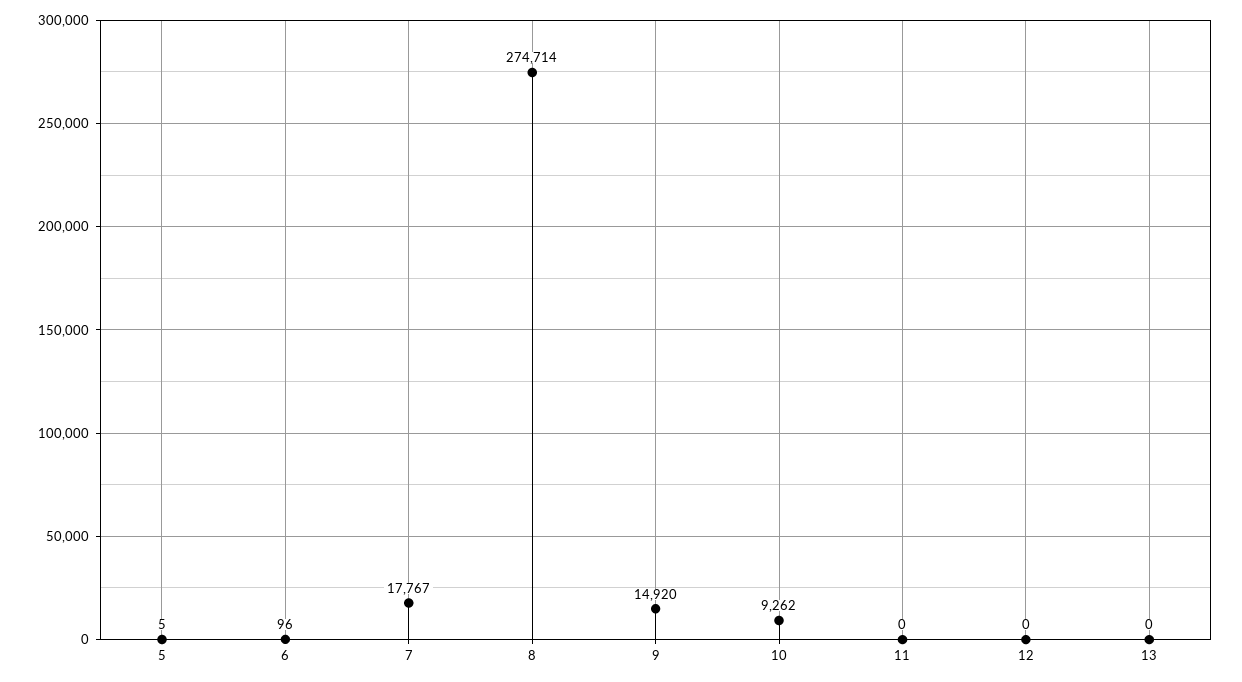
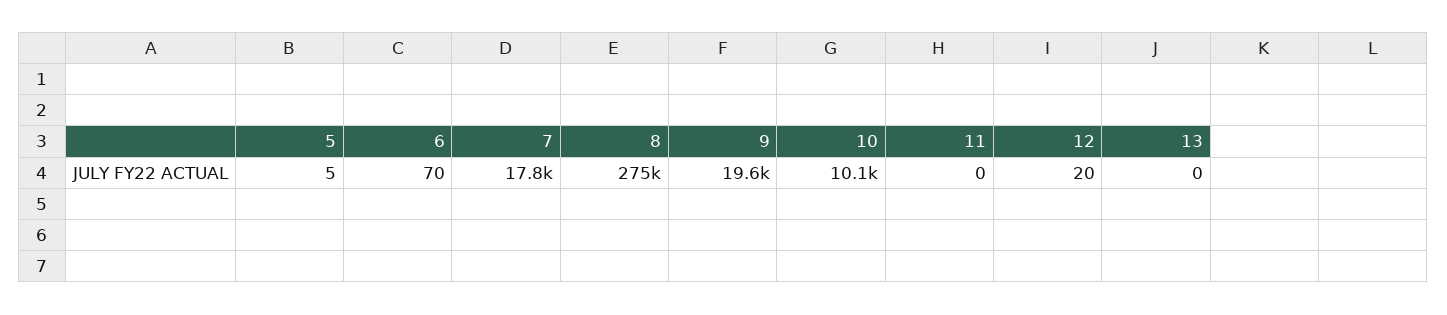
  {
    "5": 5,
-   "6": 96,
+   "6": 70,
    "7": 17767,
    "8": 274714,
-   "9": 14920,
+   "9": 19600,
-   "10": 9262,
+   "10": 10100,
    "11": 0,
-   "12": 0,
+   "12": 20,
    "13": 0
  }

